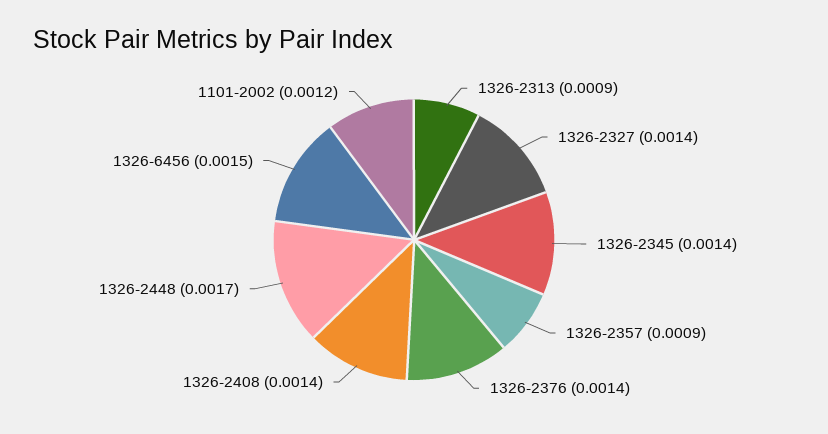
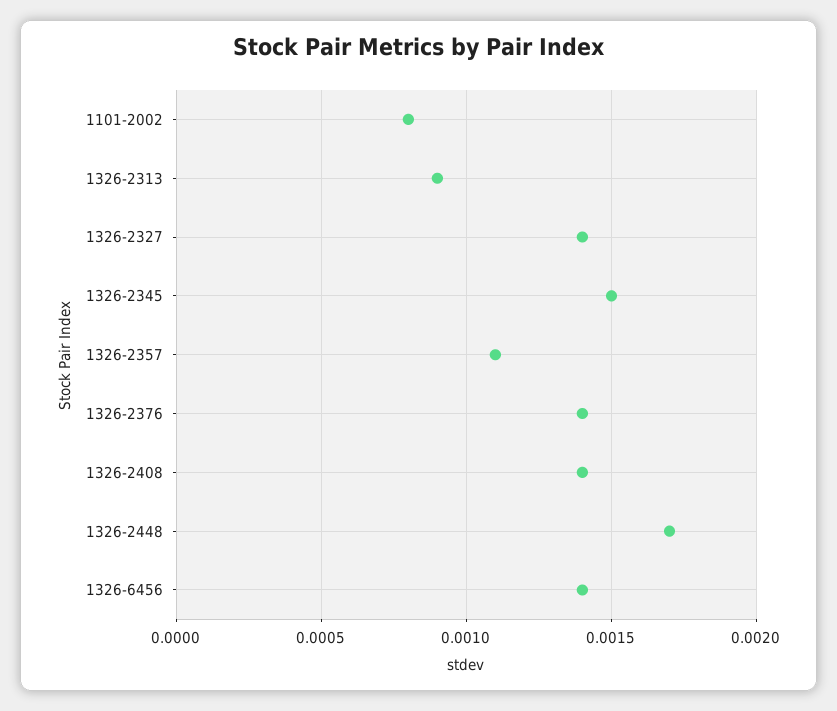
  {
    "1326-2313": 0.0009,
    "1326-2327": 0.0014,
-   "1326-2345": 0.0014,
+   "1326-2345": 0.0015,
-   "1326-2357": 0.0009,
+   "1326-2357": 0.0011,
    "1326-2376": 0.0014,
    "1326-2408": 0.0014,
    "1326-2448": 0.0017,
-   "1326-6456": 0.0015,
+   "1326-6456": 0.0014,
-   "1101-2002": 0.0012
+   "1101-2002": 0.0008
  }

